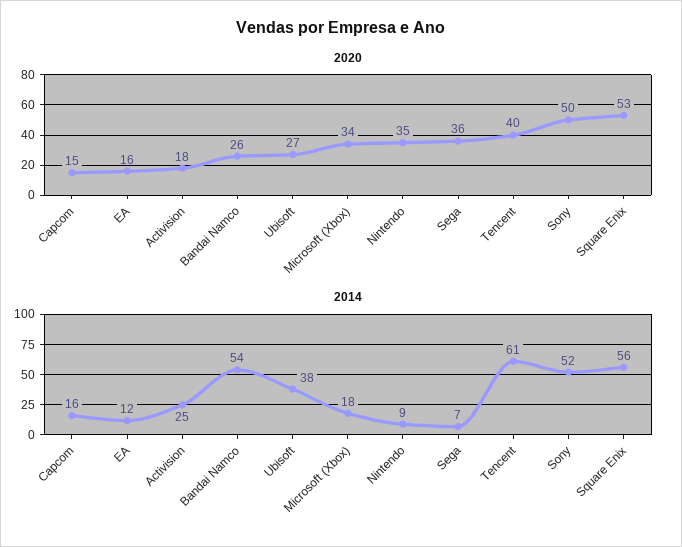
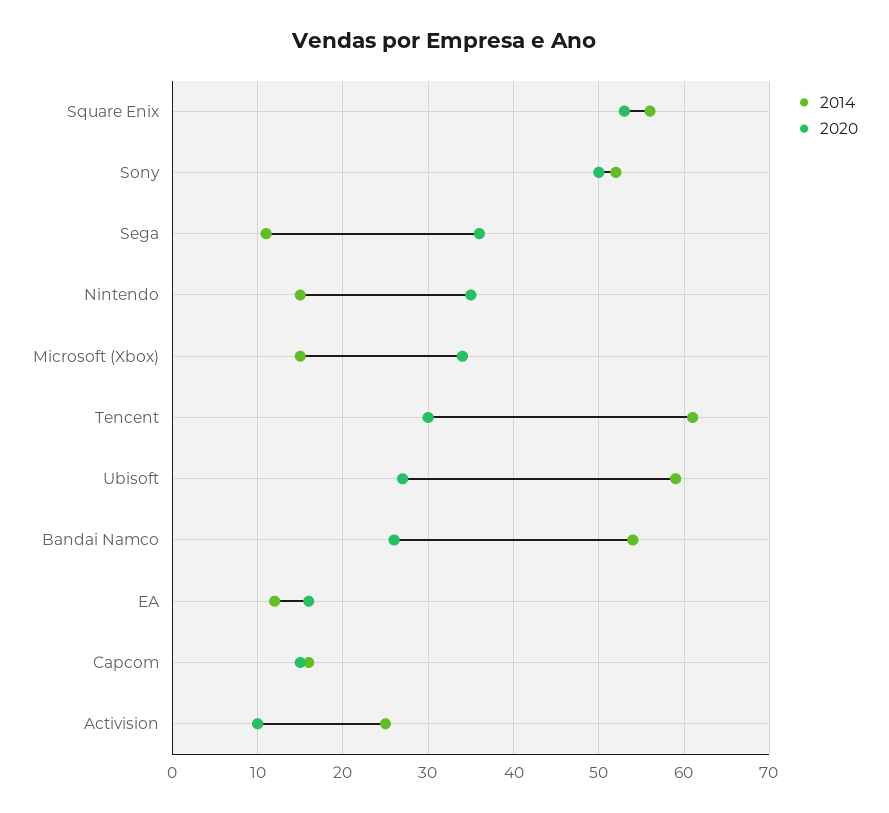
  {
    "2020": {
      "Capcom": 15,
      "EA": 16,
-     "Activision": 18,
+     "Activision": 10,
      "Bandai Namco": 26,
      "Ubisoft": 27,
      "Microsoft (Xbox)": 34,
      "Nintendo": 35,
      "Sega": 36,
-     "Tencent": 40,
+     "Tencent": 30,
      "Sony": 50,
      "Square Enix": 53
    },
    "2014": {
      "Capcom": 16,
      "EA": 12,
      "Activision": 25,
      "Bandai Namco": 54,
-     "Ubisoft": 38,
+     "Ubisoft": 59,
-     "Microsoft (Xbox)": 18,
+     "Microsoft (Xbox)": 15,
-     "Nintendo": 9,
+     "Nintendo": 15,
-     "Sega": 7,
+     "Sega": 11,
      "Tencent": 61,
      "Sony": 52,
      "Square Enix": 56
    }
  }

